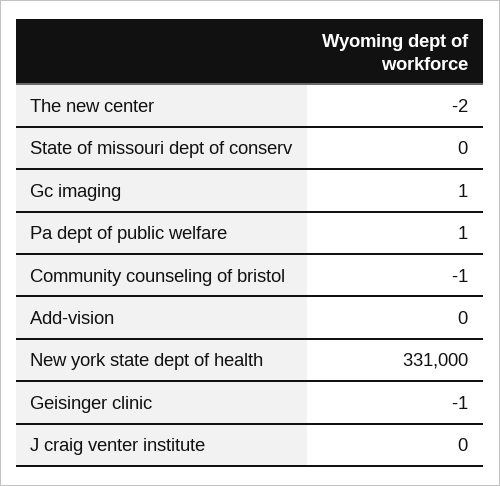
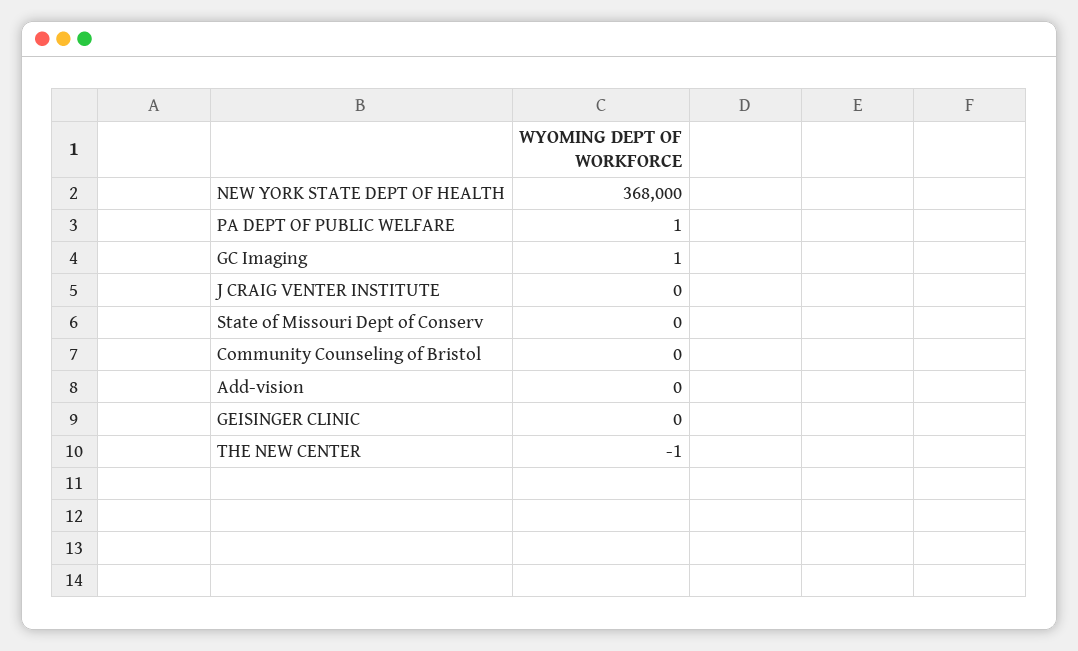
  {
-   "The new center": -2,
+   "The new center": -1,
    "State of missouri dept of conserv": 0,
    "Gc imaging": 1,
    "Pa dept of public welfare": 1,
-   "Community counseling of bristol": -1,
+   "Community counseling of bristol": 0,
    "Add-vision": 0,
-   "New york state dept of health": 331000,
+   "New york state dept of health": 368000,
-   "Geisinger clinic": -1,
+   "Geisinger clinic": 0,
    "J craig venter institute": 0
  }

